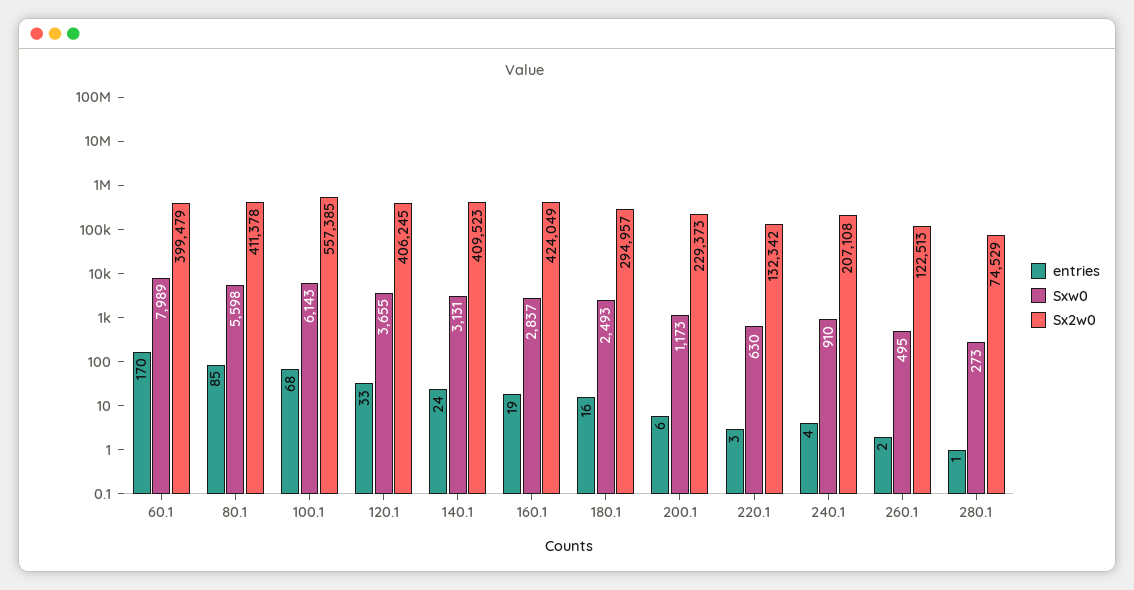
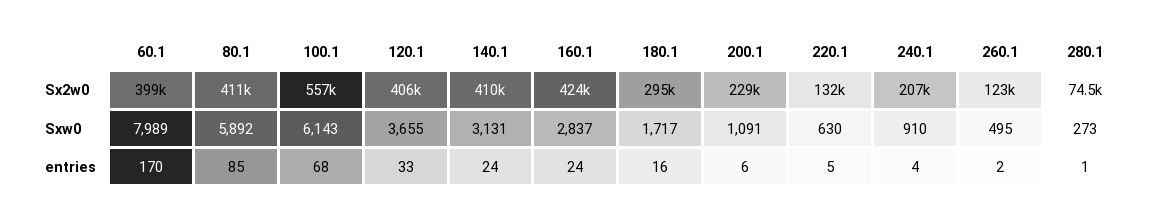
  {
    "entries": {
      "60.1": 170,
      "80.1": 85,
      "100.1": 68,
      "120.1": 33,
      "140.1": 24,
-     "160.1": 19,
+     "160.1": 24,
      "180.1": 16,
      "200.1": 6,
-     "220.1": 3,
+     "220.1": 5,
      "240.1": 4,
      "260.1": 2,
      "280.1": 1
    },
    "Sxw0": {
      "60.1": 7989,
-     "80.1": 5598,
+     "80.1": 5892,
      "100.1": 6143,
      "120.1": 3655,
      "140.1": 3131,
      "160.1": 2837,
-     "180.1": 2493,
+     "180.1": 1717,
-     "200.1": 1173,
+     "200.1": 1091,
      "220.1": 630,
      "240.1": 910,
      "260.1": 495,
      "280.1": 273
    },
    "Sx2w0": {
      "60.1": 399479,
      "80.1": 411378,
      "100.1": 557385,
      "120.1": 406245,
      "140.1": 409523,
      "160.1": 424049,
      "180.1": 294957,
      "200.1": 229373,
      "220.1": 132342,
      "240.1": 207108,
      "260.1": 122513,
      "280.1": 74529
    }
  }

